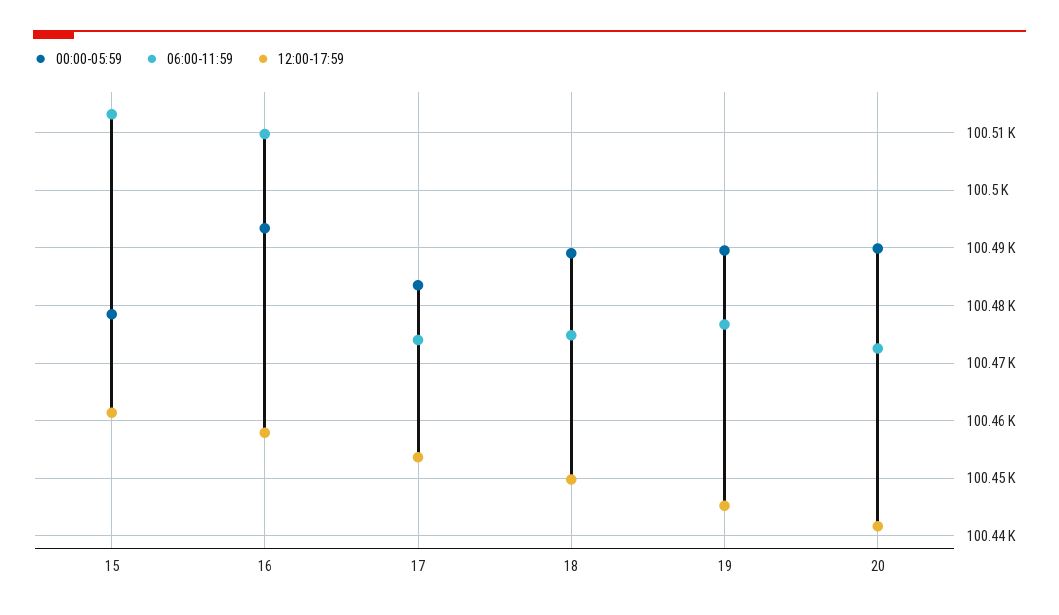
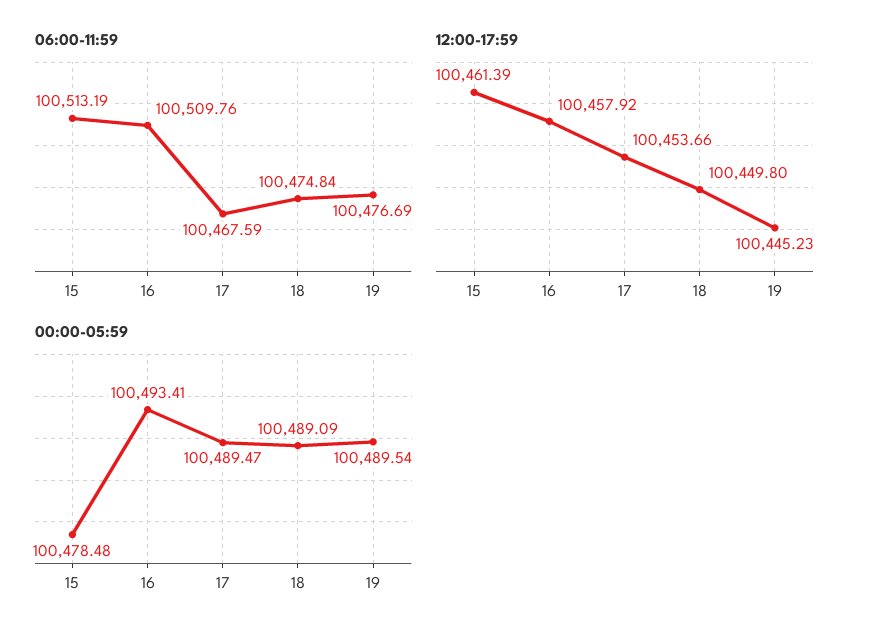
  {
    "00:00-05:59": {
      "15": 100478.48,
      "16": 100493.41,
-     "17": 100484,
+     "17": 100489.47,
      "18": 100489.09,
-     "19": 100489.54,
+     "19": 100489.54
-     "20": 100490
    },
    "06:00-11:59": {
      "15": 100513.19,
      "16": 100509.76,
-     "17": 100474,
+     "17": 100467.59,
      "18": 100474.84,
-     "19": 100476.69,
+     "19": 100476.69
-     "20": 100472
    },
    "12:00-17:59": {
      "15": 100461.39,
      "16": 100457.92,
      "17": 100453.66,
      "18": 100449.8,
-     "19": 100445.23,
+     "19": 100445.23
-     "20": 100442
    }
  }

